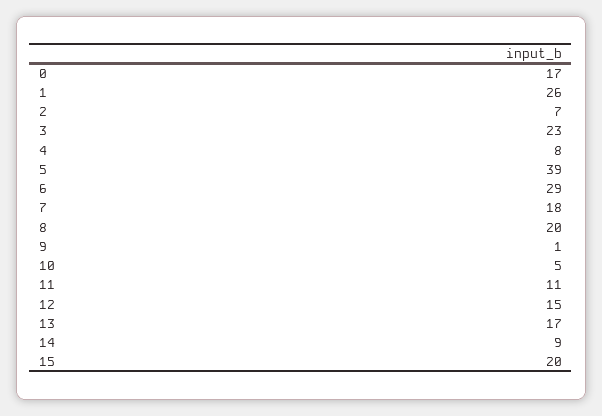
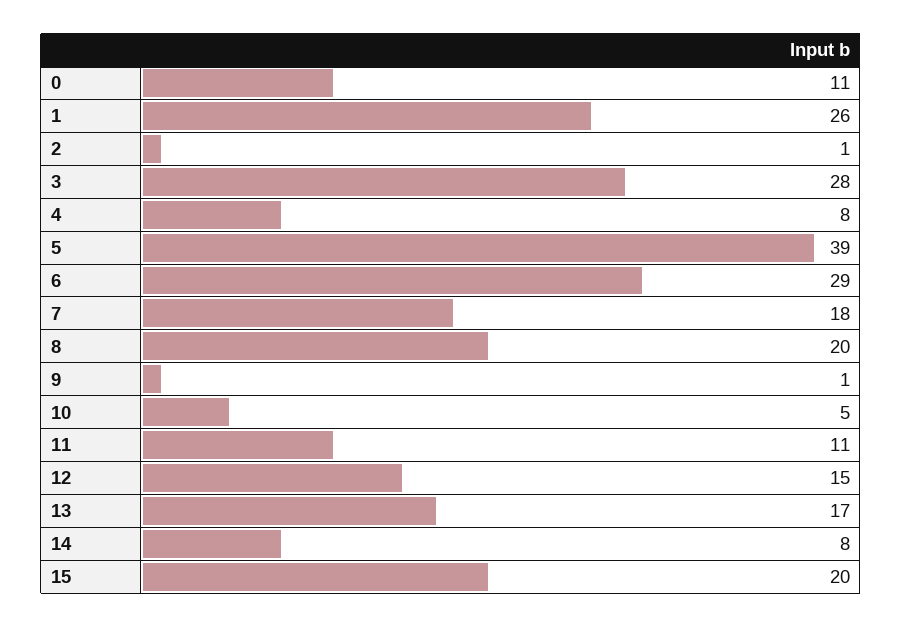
  {
-   "0": 17,
+   "0": 11,
    "1": 26,
-   "2": 7,
+   "2": 1,
-   "3": 23,
+   "3": 28,
    "4": 8,
    "5": 39,
    "6": 29,
    "7": 18,
    "8": 20,
    "9": 1,
    "10": 5,
    "11": 11,
    "12": 15,
    "13": 17,
-   "14": 9,
+   "14": 8,
    "15": 20
  }

